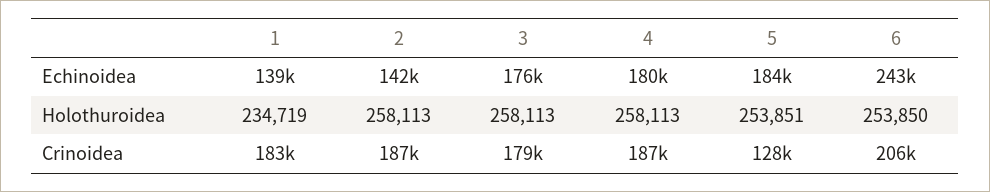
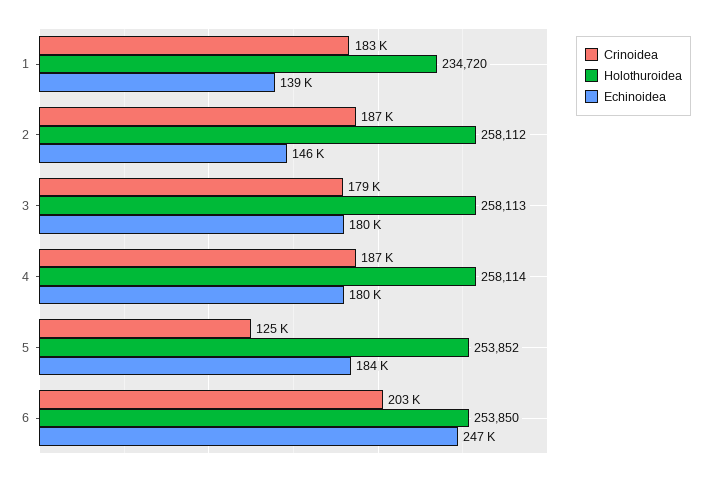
  {
    "Echinoidea": {
      "1": 139000,
-     "2": 142000,
+     "2": 146000,
-     "3": 176000,
+     "3": 180000,
      "4": 180000,
      "5": 184000,
-     "6": 243000
+     "6": 247000
    },
    "Holothuroidea": {
-     "1": 234719,
+     "1": 234720,
-     "2": 258113,
+     "2": 258112,
      "3": 258113,
-     "4": 258113,
+     "4": 258114,
-     "5": 253851,
+     "5": 253852,
      "6": 253850
    },
    "Crinoidea": {
      "1": 183000,
      "2": 187000,
      "3": 179000,
      "4": 187000,
-     "5": 128000,
+     "5": 125000,
-     "6": 206000
+     "6": 203000
    }
  }

